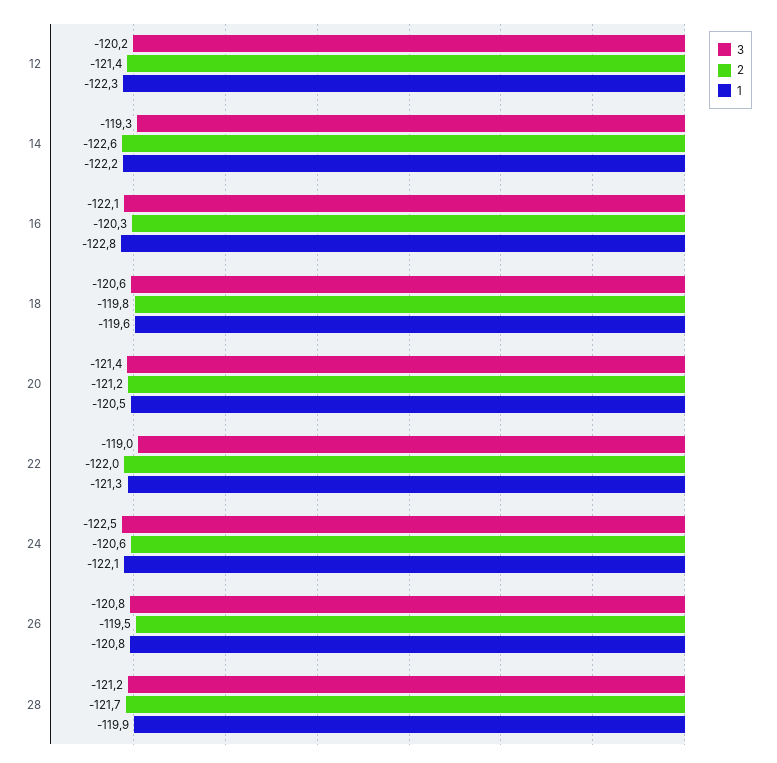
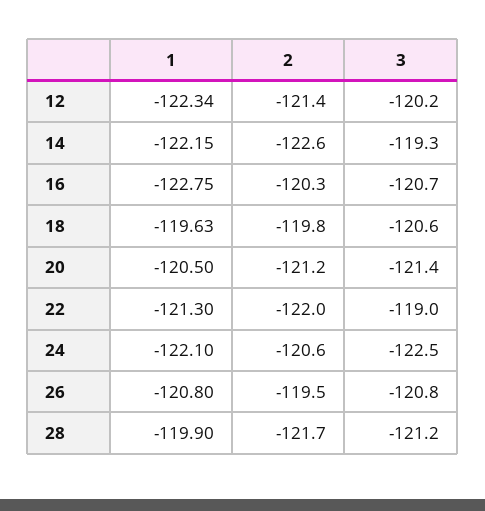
  {
    "3": {
      "12": -120.2,
      "14": -119.3,
-     "16": -122.1,
+     "16": -120.7,
      "18": -120.6,
      "20": -121.4,
      "22": -119,
      "24": -122.5,
      "26": -120.8,
      "28": -121.2
    },
    "2": {
      "12": -121.4,
      "14": -122.6,
      "16": -120.3,
      "18": -119.8,
      "20": -121.2,
      "22": -122,
      "24": -120.6,
      "26": -119.5,
      "28": -121.7
    },
    "1": {
      "12": -122.34,
      "14": -122.15,
      "16": -122.75,
      "18": -119.63,
      "20": -120.5,
      "22": -121.3,
      "24": -122.1,
      "26": -120.8,
      "28": -119.9
    }
  }

